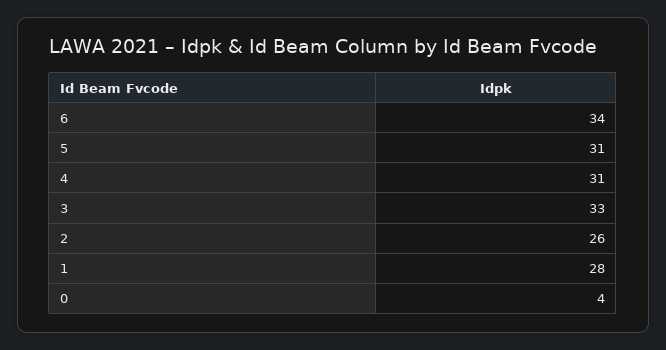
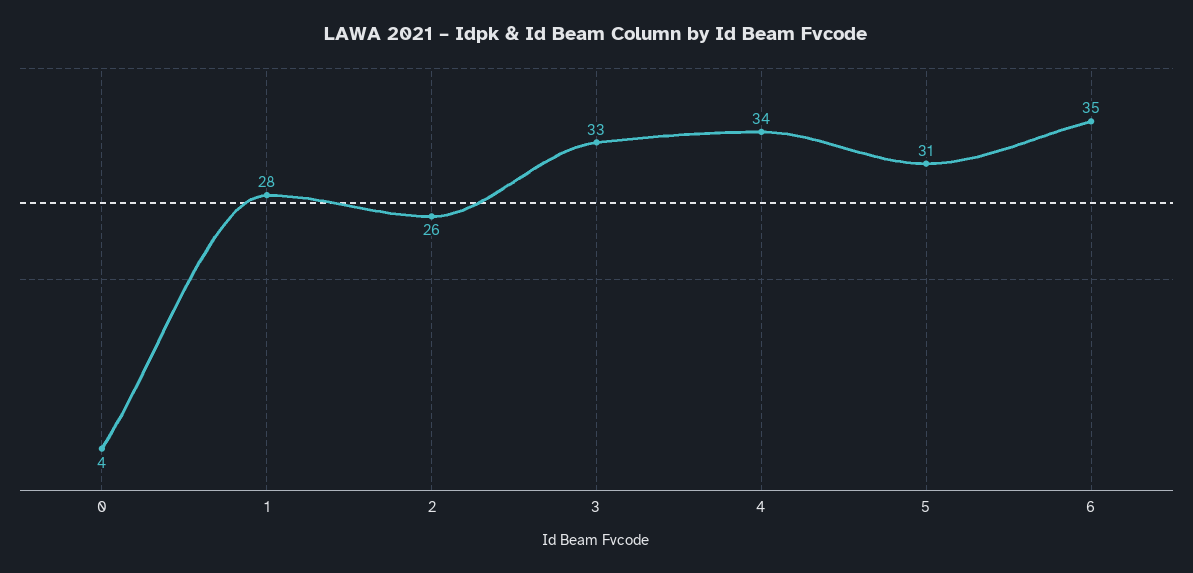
  {
-   "6": 34,
+   "6": 35,
    "5": 31,
-   "4": 31,
+   "4": 34,
    "3": 33,
    "2": 26,
    "1": 28,
    "0": 4
  }

